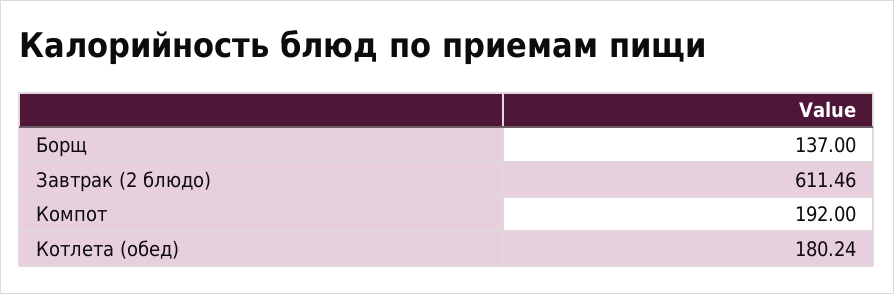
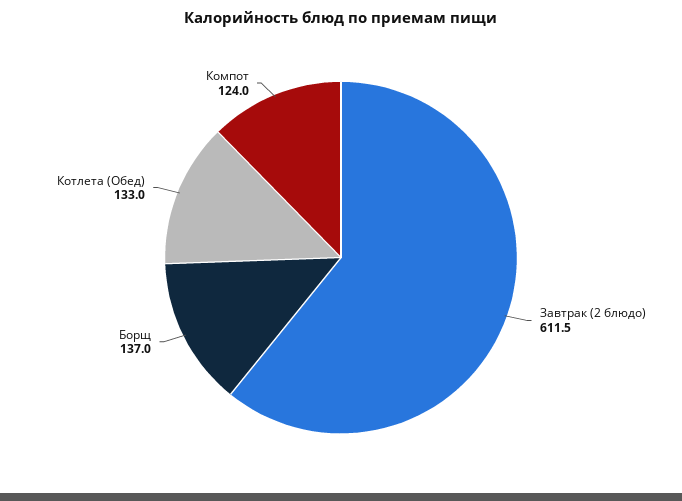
  {
    "Борщ": 137,
    "Завтрак (2 блюдо)": 611.46,
-   "Компот": 192,
+   "Компот": 124,
-   "Котлета (обед)": 180.24
+   "Котлета (обед)": 133
  }

